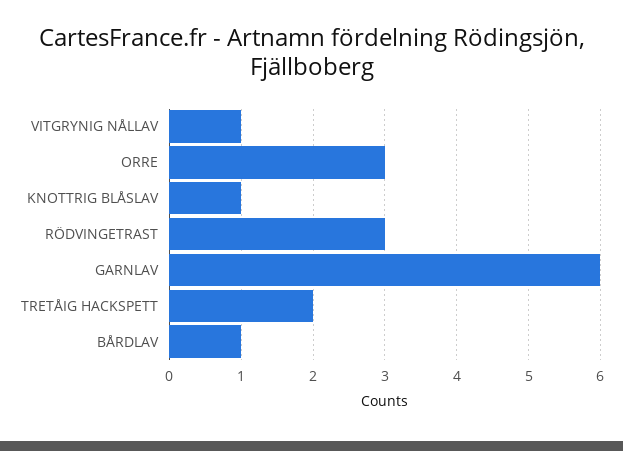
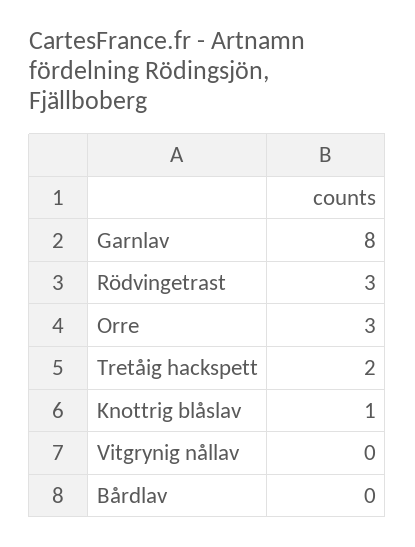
  {
-   "VITGRYNIG NÅLLAV": 1,
+   "VITGRYNIG NÅLLAV": 0,
    "ORRE": 3,
    "KNOTTRIG BLÅSLAV": 1,
    "RÖDVINGETRAST": 3,
-   "GARNLAV": 6,
+   "GARNLAV": 8,
    "TRETÅIG HACKSPETT": 2,
-   "BÅRDLAV": 1
+   "BÅRDLAV": 0
  }

